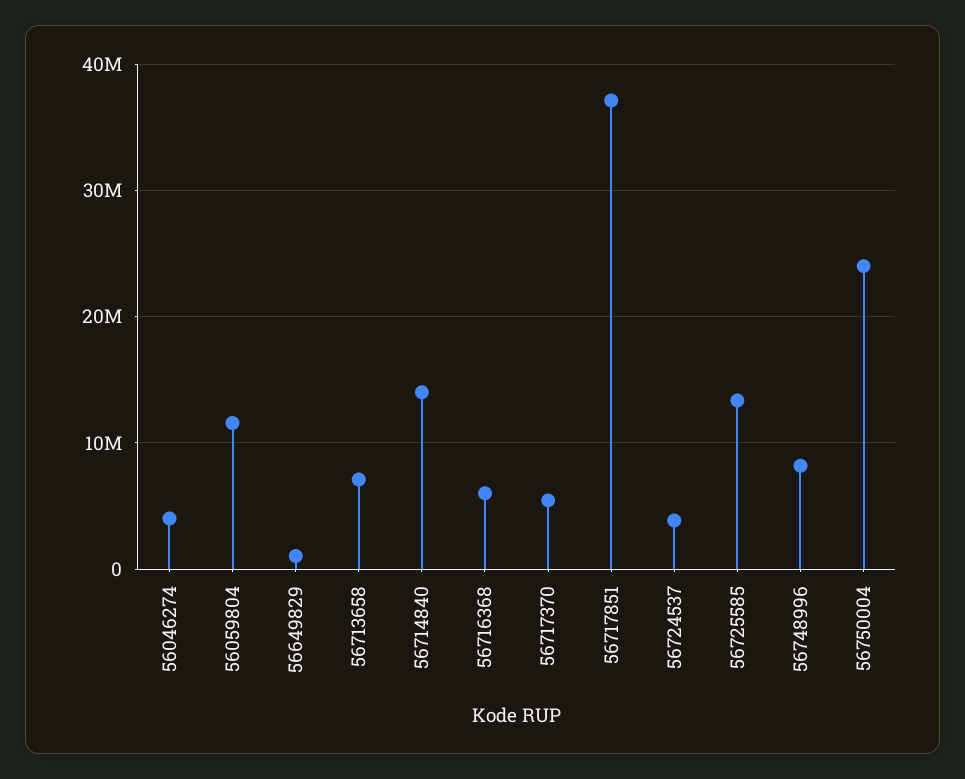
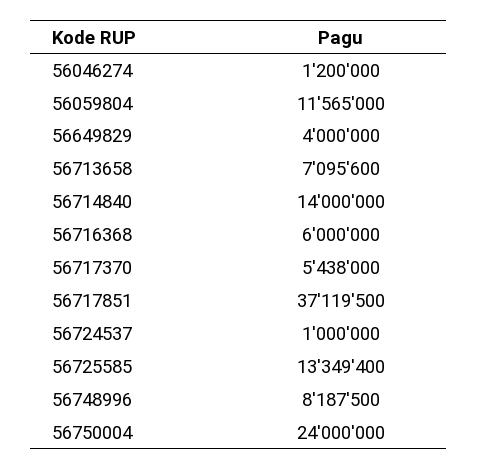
  {
-   "56046274": 4000000,
+   "56046274": 1200000,
    "56059804": 11565000,
-   "56649829": 1000000,
+   "56649829": 4000000,
    "56713658": 7095600,
    "56714840": 14000000,
    "56716368": 6000000,
    "56717370": 5438000,
    "56717851": 37119500,
-   "56724537": 4000000,
+   "56724537": 1000000,
    "56725585": 13349400,
    "56748996": 8187500,
    "56750004": 24000000
  }

